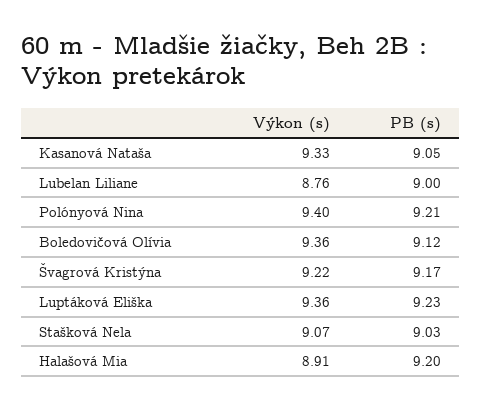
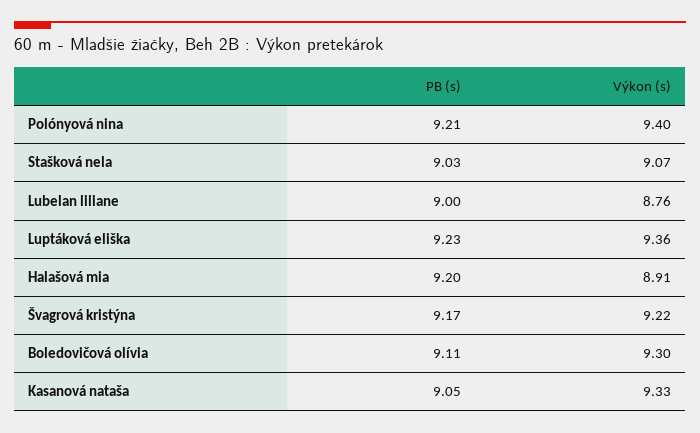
  {
    "Výkon (s)": {
      "Kasanová Nataša": 9.33,
      "Lubelan Liliane": 8.76,
      "Polónyová Nina": 9.4,
-     "Boledovičová Olívia": 9.36,
+     "Boledovičová Olívia": 9.3,
      "Švagrová Kristýna": 9.22,
      "Luptáková Eliška": 9.36,
      "Stašková Nela": 9.07,
      "Halašová Mia": 8.91
    },
    "PB (s)": {
      "Kasanová Nataša": 9.05,
      "Lubelan Liliane": 9,
      "Polónyová Nina": 9.21,
-     "Boledovičová Olívia": 9.12,
+     "Boledovičová Olívia": 9.11,
      "Švagrová Kristýna": 9.17,
      "Luptáková Eliška": 9.23,
      "Stašková Nela": 9.03,
      "Halašová Mia": 9.2
    }
  }

